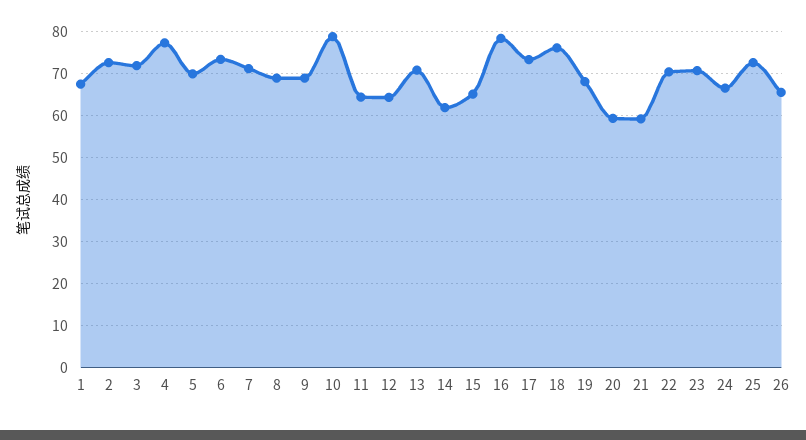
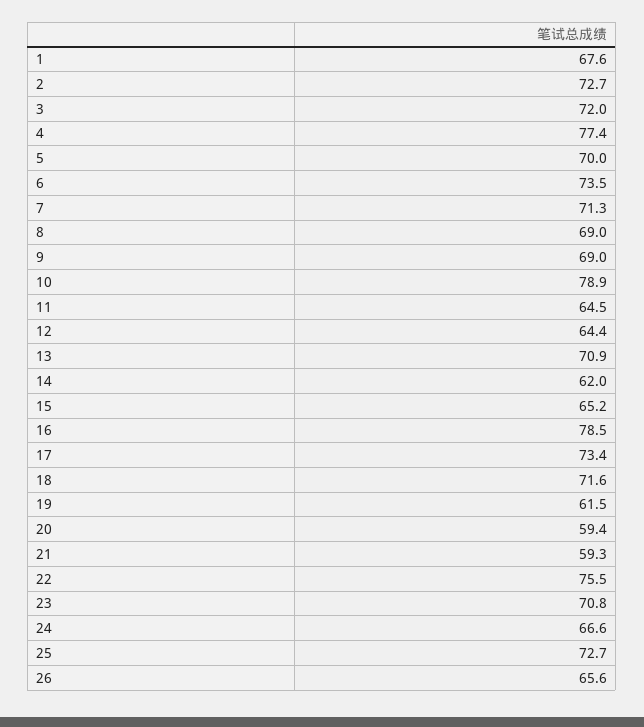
  {
    "1": 67.6,
    "2": 72.7,
    "3": 72,
    "4": 77.4,
    "5": 70,
    "6": 73.5,
    "7": 71.3,
    "8": 69,
    "9": 69,
    "10": 78.9,
    "11": 64.5,
    "12": 64.4,
    "13": 70.9,
    "14": 62,
    "15": 65.2,
    "16": 78.5,
    "17": 73.4,
-   "18": 76,
+   "18": 71.6,
-   "19": 68,
+   "19": 61.5,
    "20": 59.4,
    "21": 59.3,
-   "22": 70,
+   "22": 75.5,
    "23": 70.8,
    "24": 66.6,
    "25": 72.7,
    "26": 65.6
  }

